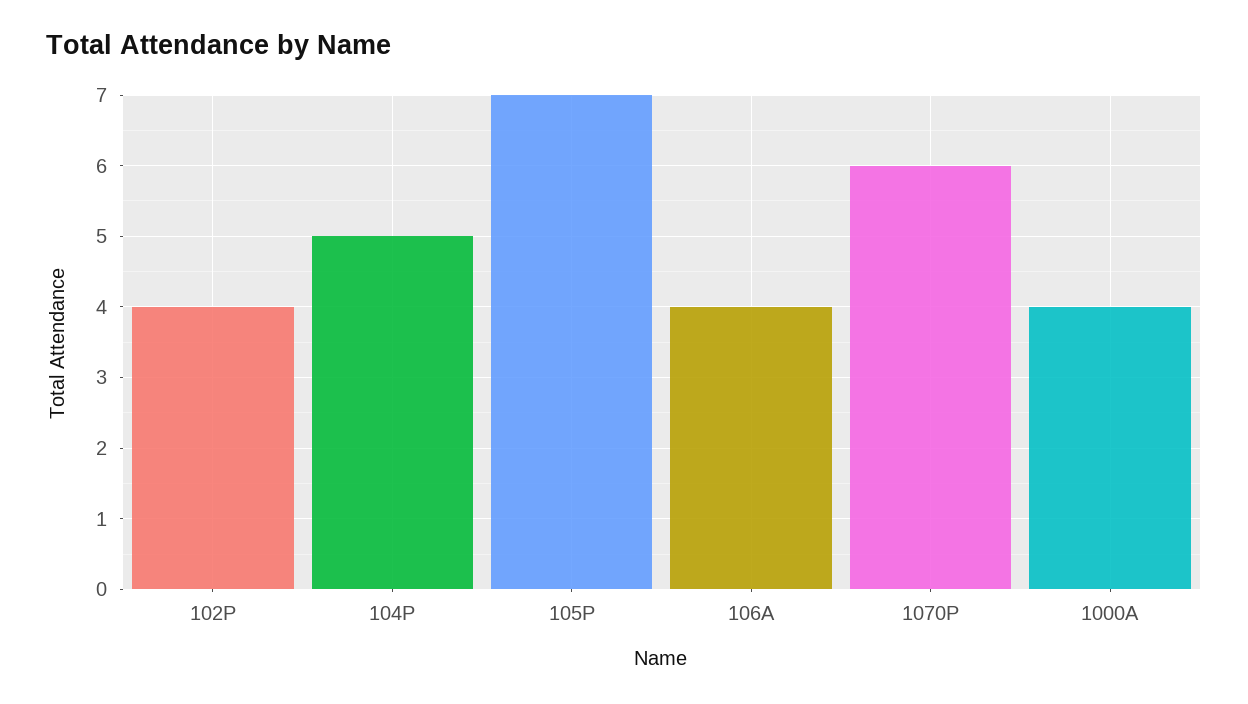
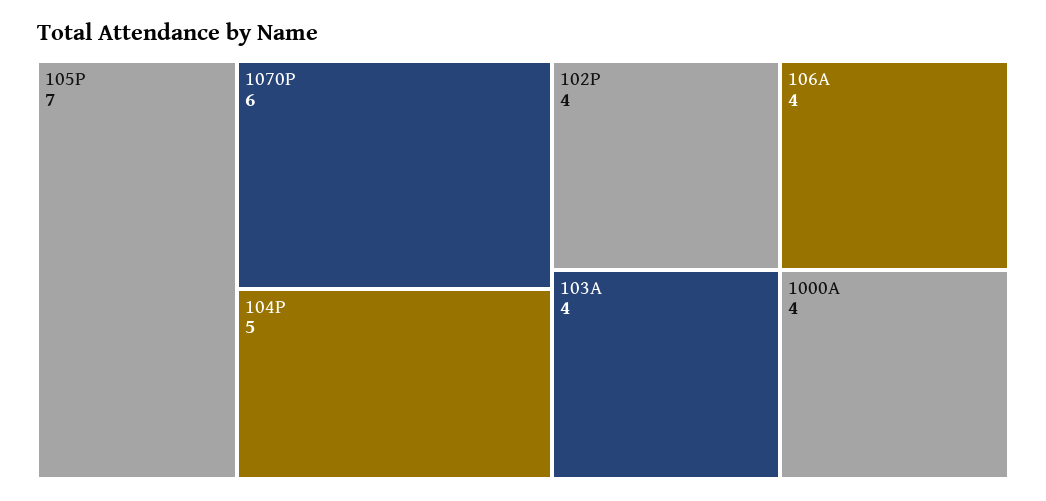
  {
    "102P": 4,
    "104P": 5,
    "105P": 7,
    "106A": 4,
    "1070P": 6,
-   "1000A": 4
+   "1000A": 4,
+   "103A": 4
  }

